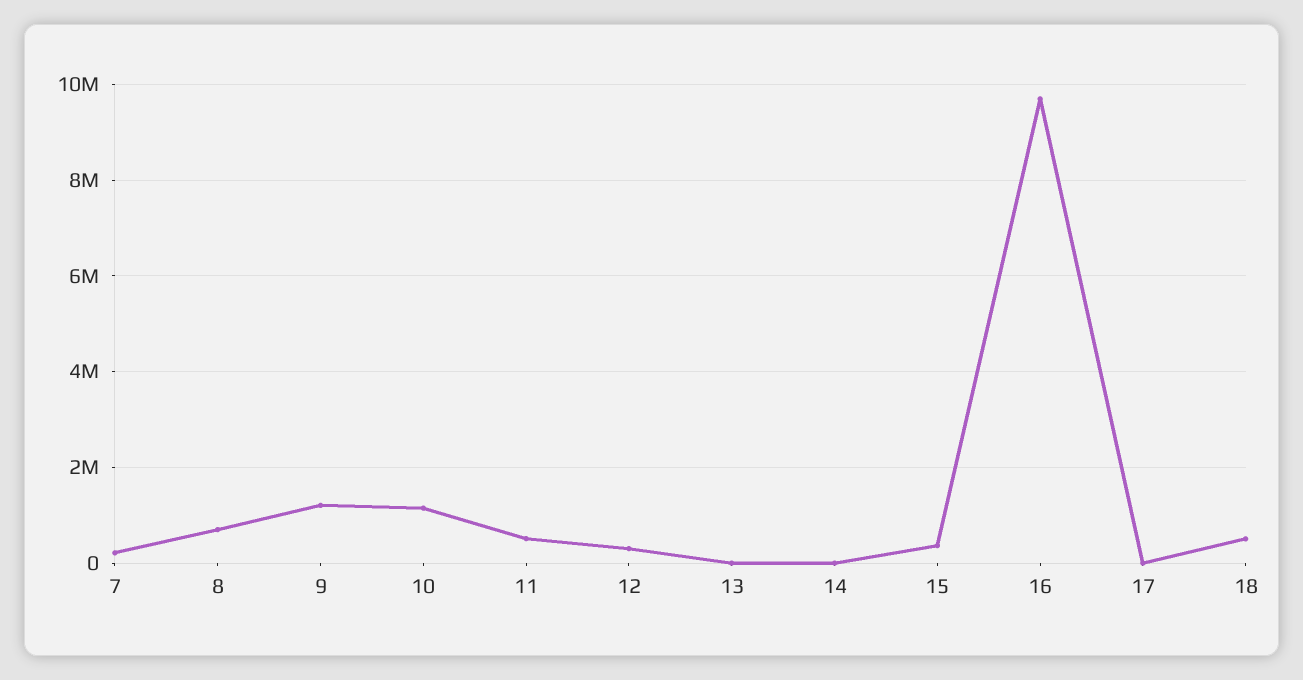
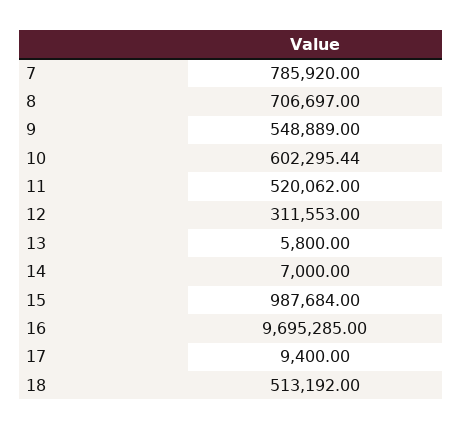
  {
-   "7": 200000,
+   "7": 785920,
    "8": 706697,
-   "9": 1200000,
+   "9": 548889,
-   "10": 1200000,
+   "10": 602295.44,
    "11": 520062,
    "12": 311553,
    "13": 5800,
    "14": 7000,
-   "15": 400000,
+   "15": 987684,
    "16": 9695285,
    "17": 9400,
    "18": 513192
  }

